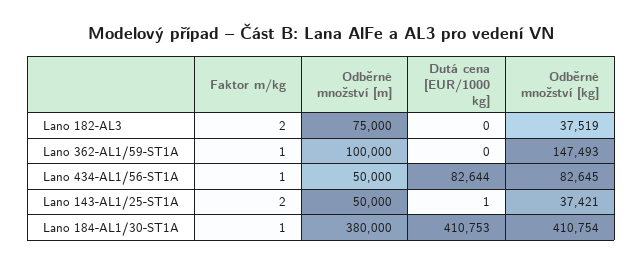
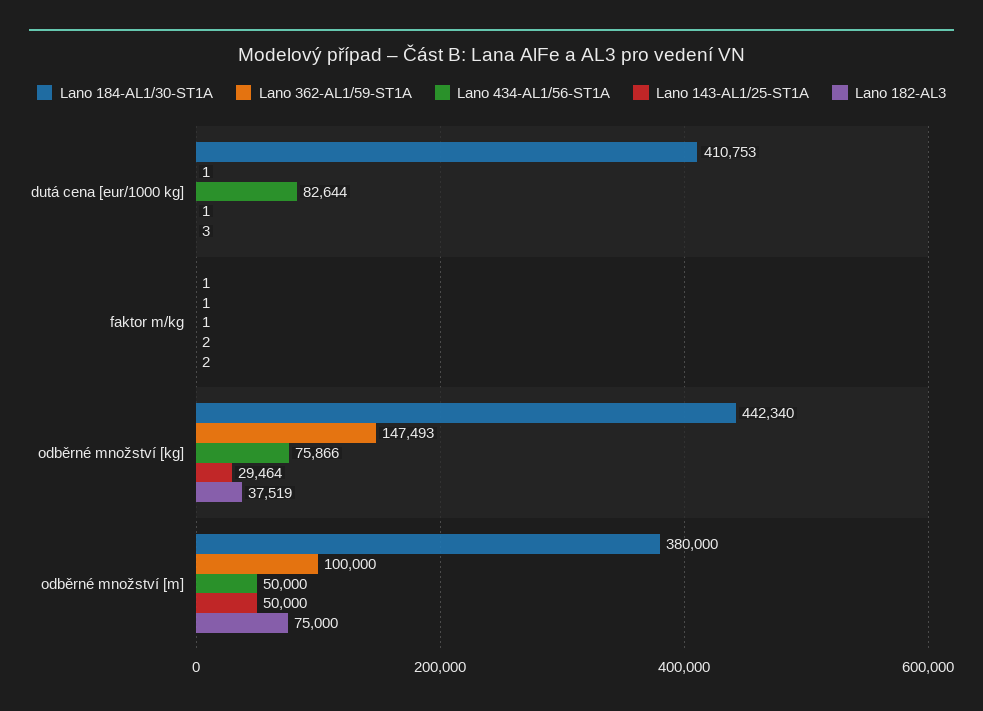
  {
    "Lano 182-AL3": {
      "Faktor m/kg": 2,
      "Odběrné množství [m]": 75000,
-     "Dutá cena [EUR/1000 kg]": 0,
+     "Dutá cena [EUR/1000 kg]": 3,
      "Odběrné množství [kg]": 37519
    },
    "Lano 362-AL1/59-ST1A": {
      "Faktor m/kg": 1,
      "Odběrné množství [m]": 100000,
-     "Dutá cena [EUR/1000 kg]": 0,
+     "Dutá cena [EUR/1000 kg]": 1,
      "Odběrné množství [kg]": 147493
    },
    "Lano 434-AL1/56-ST1A": {
      "Faktor m/kg": 1,
      "Odběrné množství [m]": 50000,
      "Dutá cena [EUR/1000 kg]": 82644,
-     "Odběrné množství [kg]": 82645
+     "Odběrné množství [kg]": 75866
    },
    "Lano 143-AL1/25-ST1A": {
      "Faktor m/kg": 2,
      "Odběrné množství [m]": 50000,
      "Dutá cena [EUR/1000 kg]": 1,
-     "Odběrné množství [kg]": 37421
+     "Odběrné množství [kg]": 29464
    },
    "Lano 184-AL1/30-ST1A": {
      "Faktor m/kg": 1,
      "Odběrné množství [m]": 380000,
      "Dutá cena [EUR/1000 kg]": 410753,
-     "Odběrné množství [kg]": 410754
+     "Odběrné množství [kg]": 442340
    }
  }

